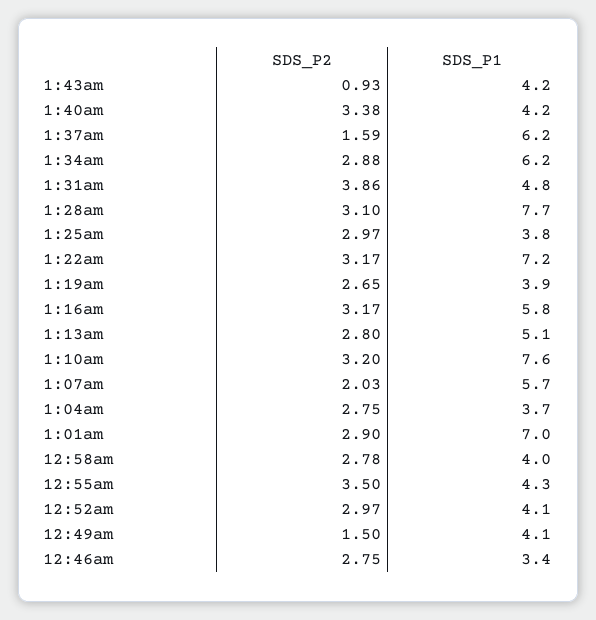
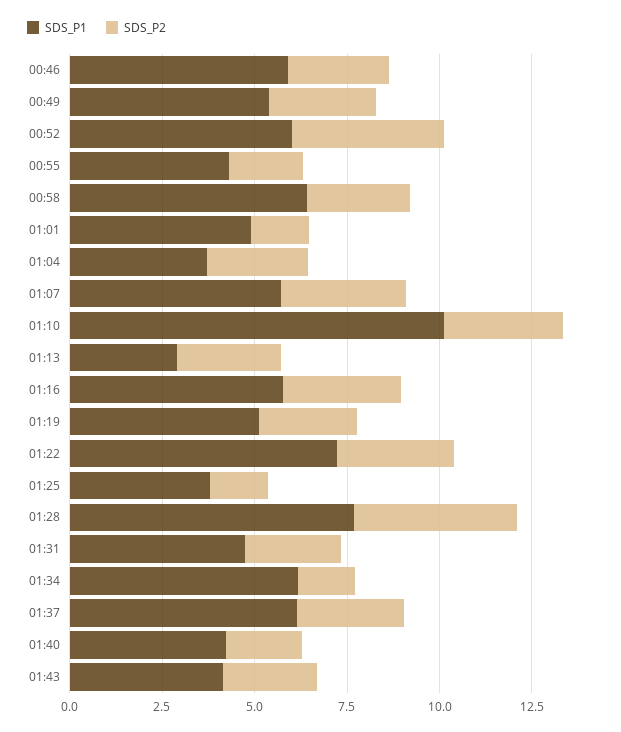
  {
    "SDS_P2": {
-     "1:43am": 0.93,
+     "1:43am": 2.5,
-     "1:40am": 3.38,
+     "1:40am": 2,
-     "1:37am": 1.59,
+     "1:37am": 3,
-     "1:34am": 2.88,
+     "1:34am": 1.5,
-     "1:31am": 3.86,
+     "1:31am": 2.5,
-     "1:28am": 3.1,
+     "1:28am": 4.5,
-     "1:25am": 2.97,
+     "1:25am": 1.5,
      "1:22am": 3.17,
      "1:19am": 2.65,
      "1:16am": 3.17,
      "1:13am": 2.8,
      "1:10am": 3.2,
-     "1:07am": 2.03,
+     "1:07am": 3.5,
      "1:04am": 2.75,
-     "1:01am": 2.9,
+     "1:01am": 1.5,
      "12:58am": 2.78,
-     "12:55am": 3.5,
+     "12:55am": 2,
-     "12:52am": 2.97,
+     "12:52am": 4,
-     "12:49am": 1.5,
+     "12:49am": 3,
      "12:46am": 2.75
    },
    "SDS_P1": {
      "1:43am": 4.2,
      "1:40am": 4.2,
      "1:37am": 6.2,
      "1:34am": 6.2,
      "1:31am": 4.8,
      "1:28am": 7.7,
      "1:25am": 3.8,
      "1:22am": 7.2,
-     "1:19am": 3.9,
+     "1:19am": 5,
      "1:16am": 5.8,
-     "1:13am": 5.1,
+     "1:13am": 3,
-     "1:10am": 7.6,
+     "1:10am": 10,
      "1:07am": 5.7,
      "1:04am": 3.7,
-     "1:01am": 7,
+     "1:01am": 5,
-     "12:58am": 4,
+     "12:58am": 6.5,
      "12:55am": 4.3,
-     "12:52am": 4.1,
+     "12:52am": 6,
-     "12:49am": 4.1,
+     "12:49am": 5.5,
-     "12:46am": 3.4
+     "12:46am": 6
    }
  }

